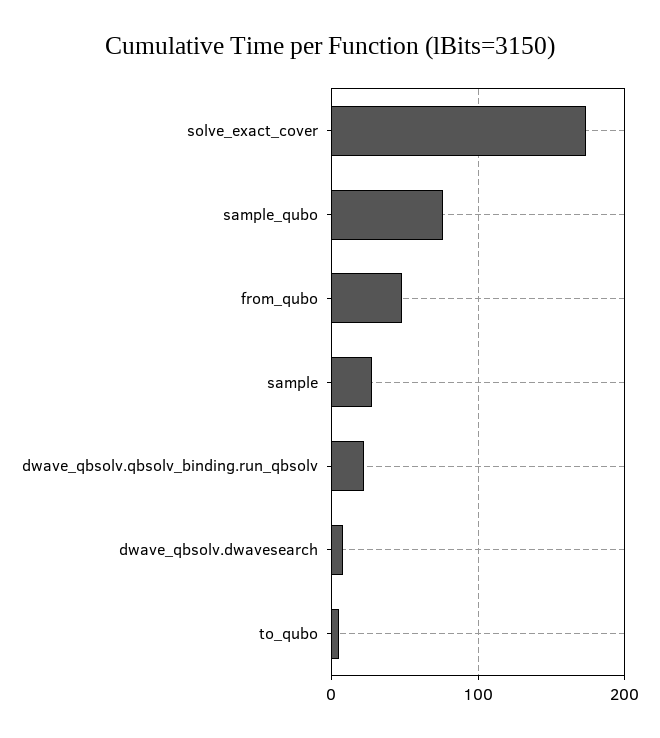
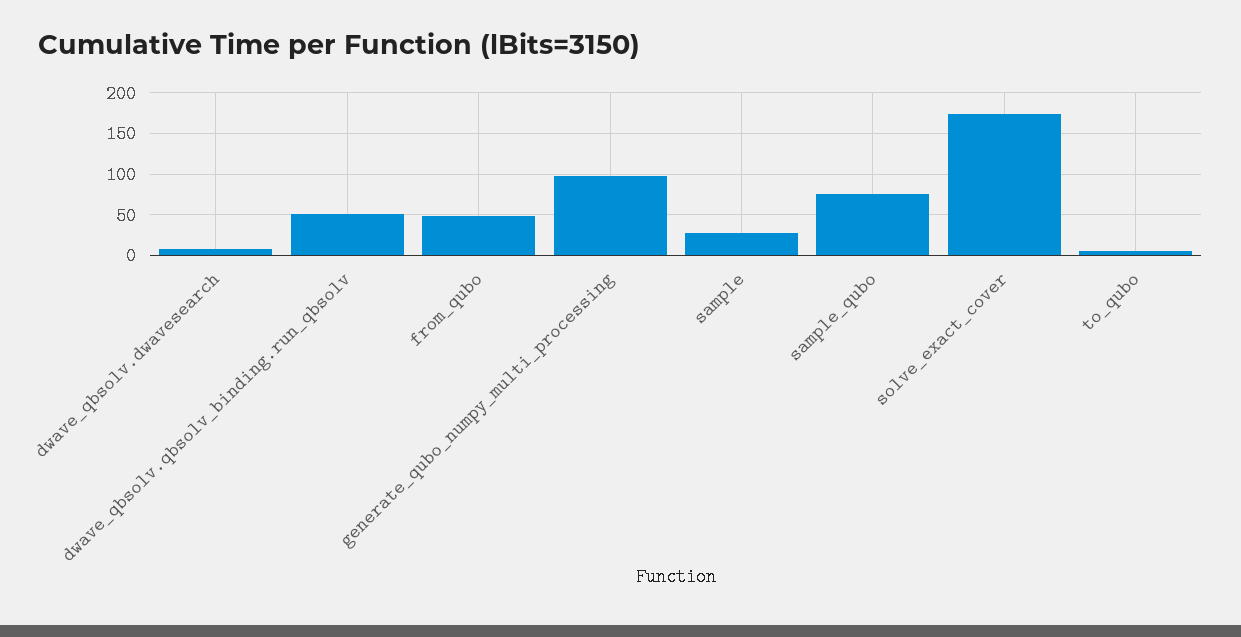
  {
    "solve_exact_cover": 170,
    "sample_qubo": 80,
    "from_qubo": 50,
    "sample": 30,
-   "dwave_qbsolv.qbsolv_binding.run_qbsolv": 20,
+   "dwave_qbsolv.qbsolv_binding.run_qbsolv": 50,
    "dwave_qbsolv.dwavesearch": 10,
-   "to_qubo": 10
+   "to_qubo": 10,
+   "generate_qubo_numpy_multi_processing": 100
  }

